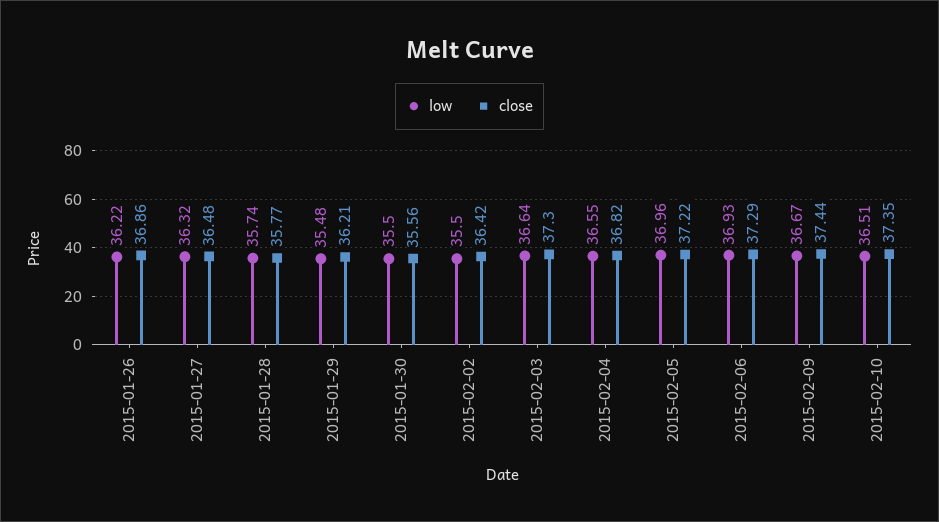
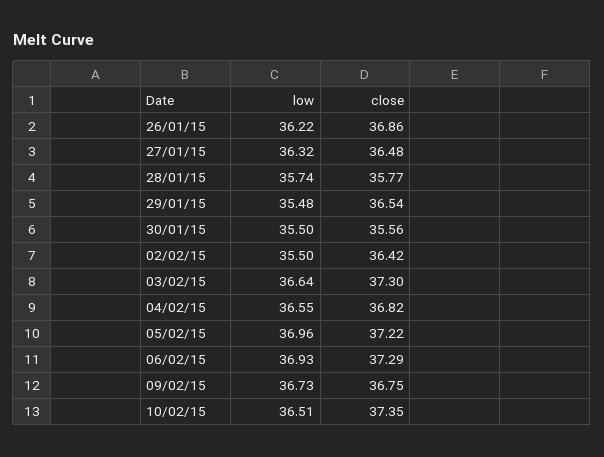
  {
    "low": {
      "2015-01-26": 36.22,
      "2015-01-27": 36.32,
      "2015-01-28": 35.74,
      "2015-01-29": 35.48,
      "2015-01-30": 35.5,
      "2015-02-02": 35.5,
      "2015-02-03": 36.64,
      "2015-02-04": 36.55,
      "2015-02-05": 36.96,
      "2015-02-06": 36.93,
-     "2015-02-09": 36.67,
+     "2015-02-09": 36.73,
      "2015-02-10": 36.51
    },
    "close": {
      "2015-01-26": 36.86,
      "2015-01-27": 36.48,
      "2015-01-28": 35.77,
-     "2015-01-29": 36.21,
+     "2015-01-29": 36.54,
      "2015-01-30": 35.56,
      "2015-02-02": 36.42,
      "2015-02-03": 37.3,
      "2015-02-04": 36.82,
      "2015-02-05": 37.22,
      "2015-02-06": 37.29,
-     "2015-02-09": 37.44,
+     "2015-02-09": 36.75,
      "2015-02-10": 37.35
    }
  }

